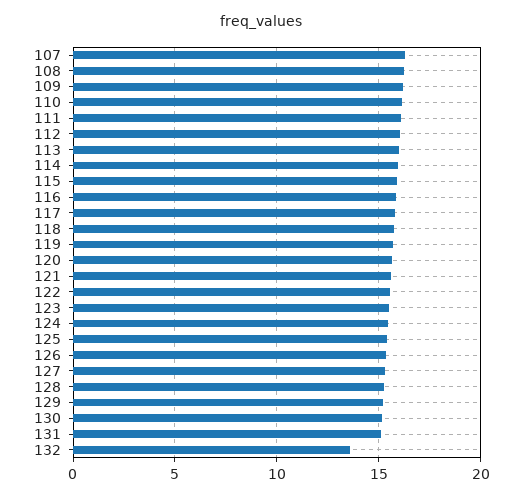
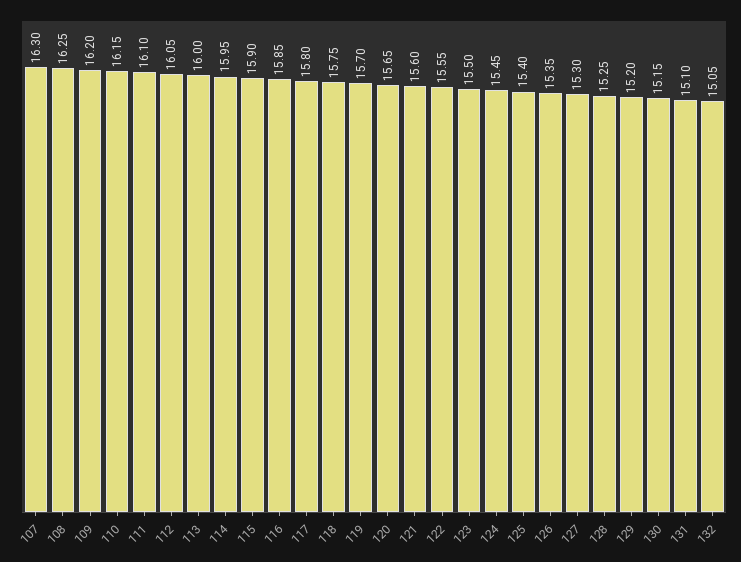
  {
    "107": 16.3,
    "108": 16.25,
    "109": 16.2,
    "110": 16.15,
    "111": 16.1,
    "112": 16.05,
    "113": 16,
    "114": 15.95,
    "115": 15.9,
    "116": 15.85,
    "117": 15.8,
    "118": 15.75,
    "119": 15.7,
    "120": 15.65,
    "121": 15.6,
    "122": 15.55,
    "123": 15.5,
    "124": 15.45,
    "125": 15.4,
    "126": 15.35,
    "127": 15.3,
    "128": 15.25,
    "129": 15.2,
    "130": 15.15,
    "131": 15.1,
-   "132": 13.5
+   "132": 15.05
  }

